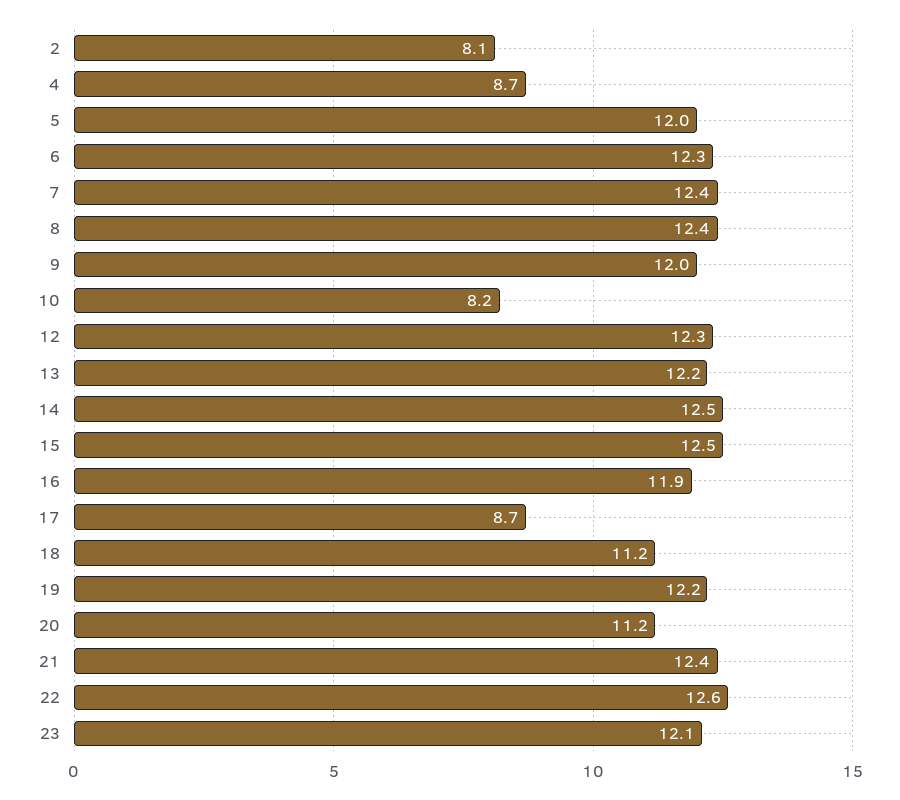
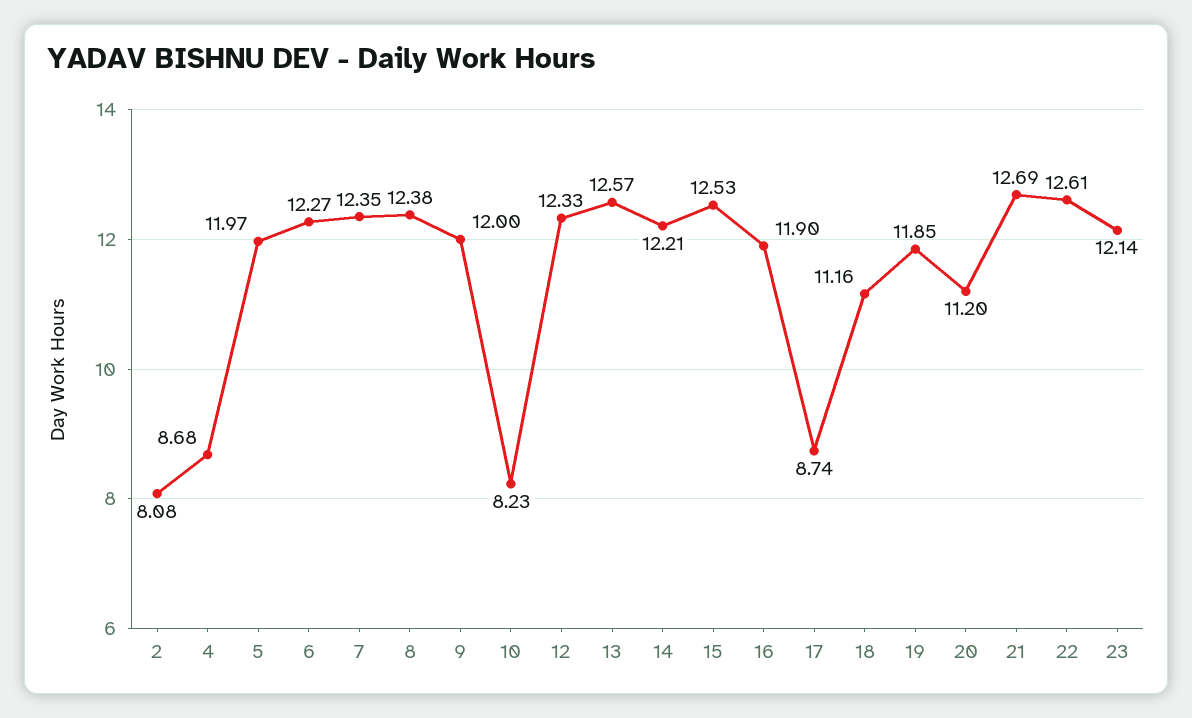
  {
    "2": 8.08,
    "4": 8.68,
    "5": 11.97,
    "6": 12.27,
    "7": 12.35,
    "8": 12.38,
    "9": 12,
    "10": 8.23,
    "12": 12.33,
-   "13": 12.2,
+   "13": 12.57,
-   "14": 12.5,
+   "14": 12.21,
    "15": 12.53,
    "16": 11.9,
    "17": 8.74,
    "18": 11.16,
-   "19": 12.2,
+   "19": 11.85,
    "20": 11.2,
-   "21": 12.4,
+   "21": 12.69,
    "22": 12.61,
    "23": 12.14
  }

